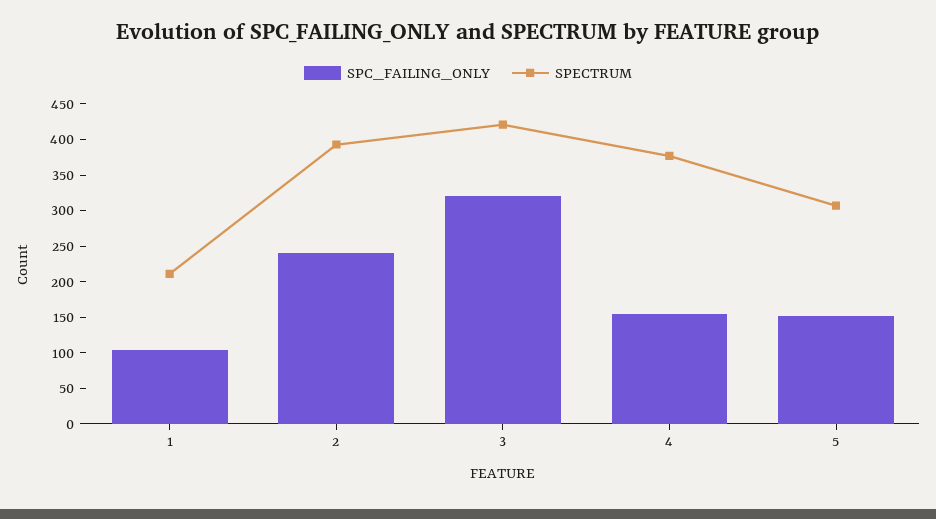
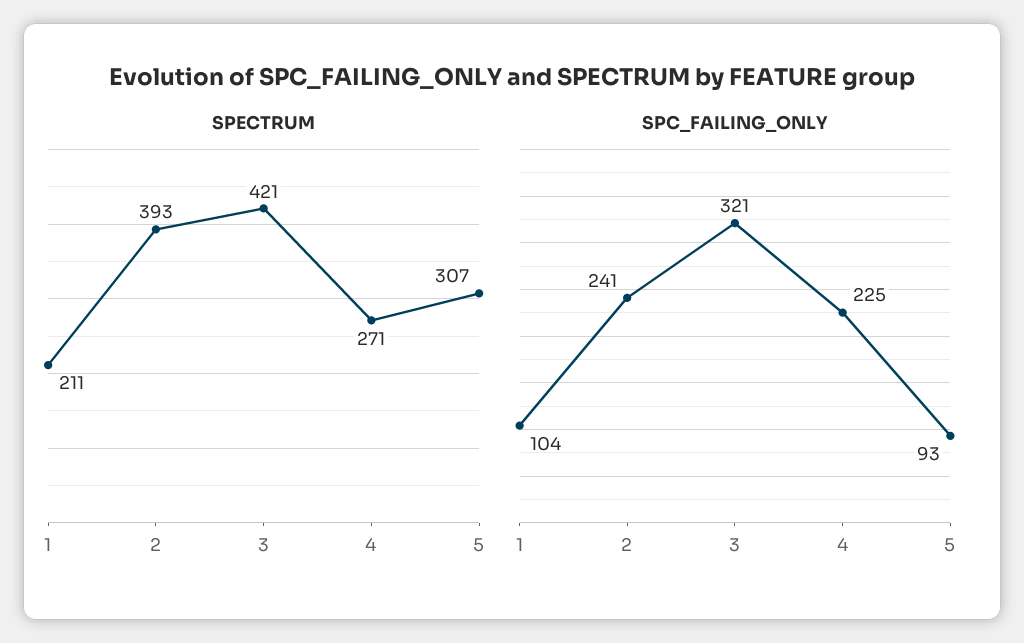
  {
    "SPC_FAILING_ONLY": {
      "1": 104,
      "2": 241,
      "3": 321,
-     "4": 150,
+     "4": 225,
-     "5": 150
+     "5": 93
    },
    "SPECTRUM": {
      "1": 211,
      "2": 393,
      "3": 421,
-     "4": 375,
+     "4": 271,
      "5": 307
    }
  }

